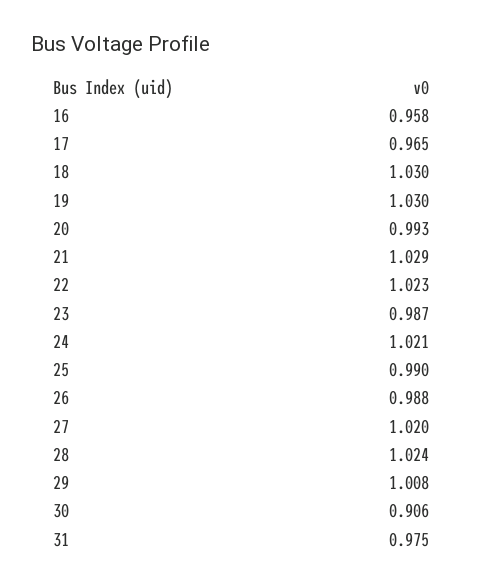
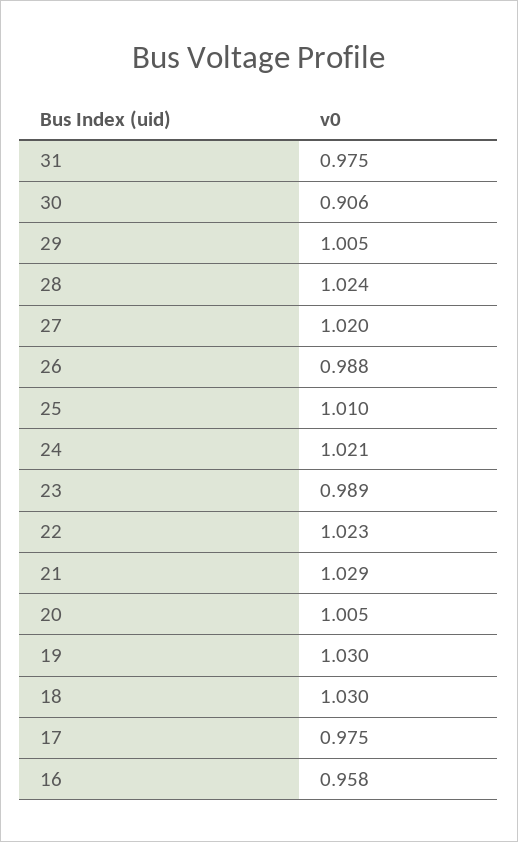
  {
    "16": 0.958,
-   "17": 0.965,
+   "17": 0.975,
    "18": 1.03,
    "19": 1.03,
-   "20": 0.993,
+   "20": 1.005,
    "21": 1.029,
    "22": 1.023,
-   "23": 0.987,
+   "23": 0.989,
    "24": 1.021,
-   "25": 0.99,
+   "25": 1.01,
    "26": 0.988,
    "27": 1.02,
    "28": 1.024,
-   "29": 1.008,
+   "29": 1.005,
    "30": 0.906,
    "31": 0.975
  }

